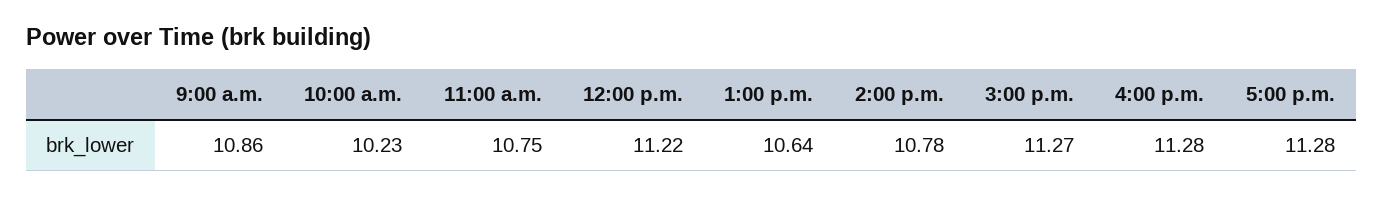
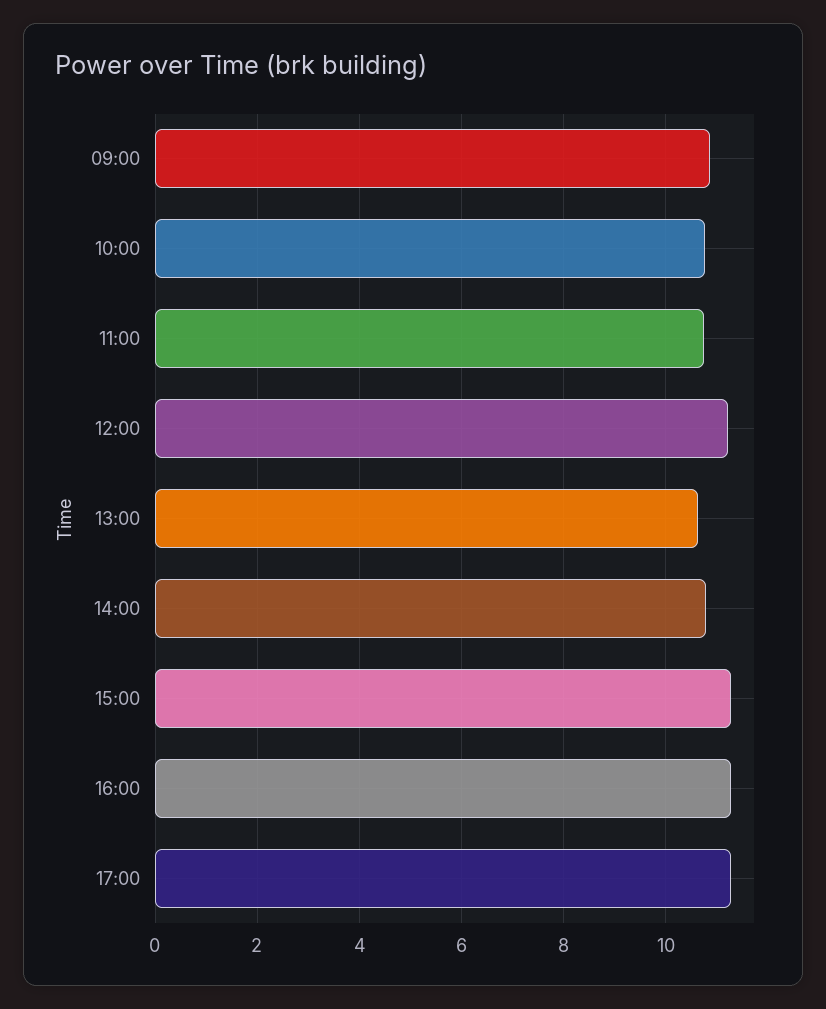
  {
    "9:00 a.m.": 10.86,
-   "10:00 a.m.": 10.23,
+   "10:00 a.m.": 10.8,
    "11:00 a.m.": 10.75,
    "12:00 p.m.": 11.22,
    "1:00 p.m.": 10.64,
    "2:00 p.m.": 10.78,
    "3:00 p.m.": 11.27,
    "4:00 p.m.": 11.28,
    "5:00 p.m.": 11.28
  }

